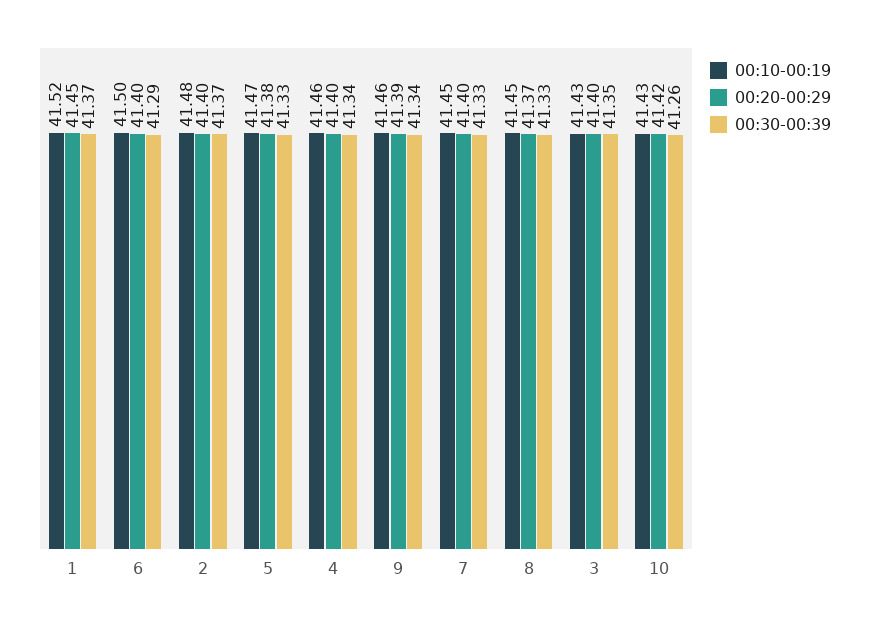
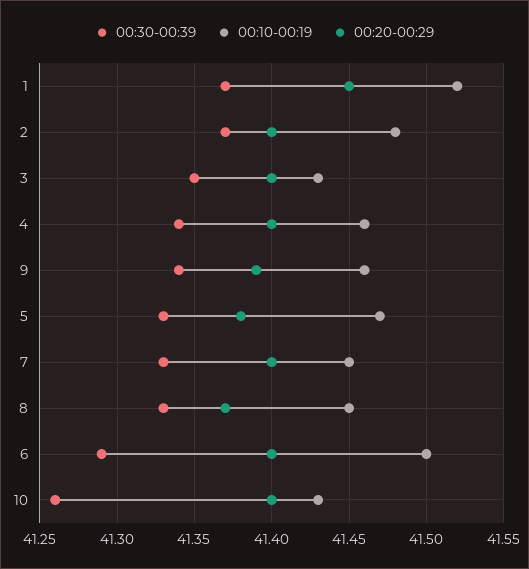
  {
    "00:10-00:19": {
      "1": 41.52,
      "6": 41.5,
      "2": 41.48,
      "5": 41.47,
      "4": 41.46,
      "9": 41.46,
      "7": 41.45,
      "8": 41.45,
      "3": 41.43,
      "10": 41.43
    },
    "00:20-00:29": {
      "1": 41.45,
      "6": 41.4,
      "2": 41.4,
      "5": 41.38,
      "4": 41.4,
      "9": 41.39,
      "7": 41.4,
      "8": 41.37,
      "3": 41.4,
-     "10": 41.42
+     "10": 41.4
    },
    "00:30-00:39": {
      "1": 41.37,
      "6": 41.29,
      "2": 41.37,
      "5": 41.33,
      "4": 41.34,
      "9": 41.34,
      "7": 41.33,
      "8": 41.33,
      "3": 41.35,
      "10": 41.26
    }
  }

